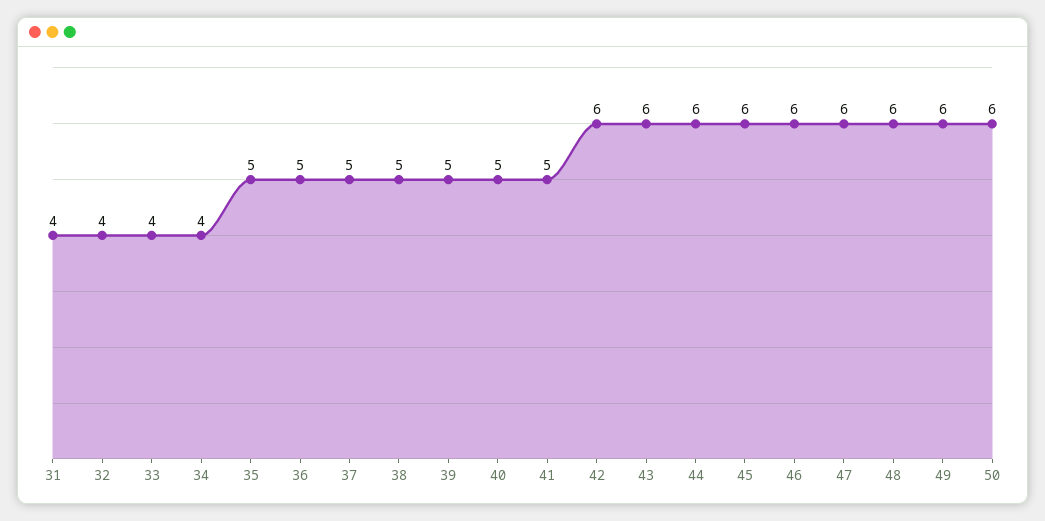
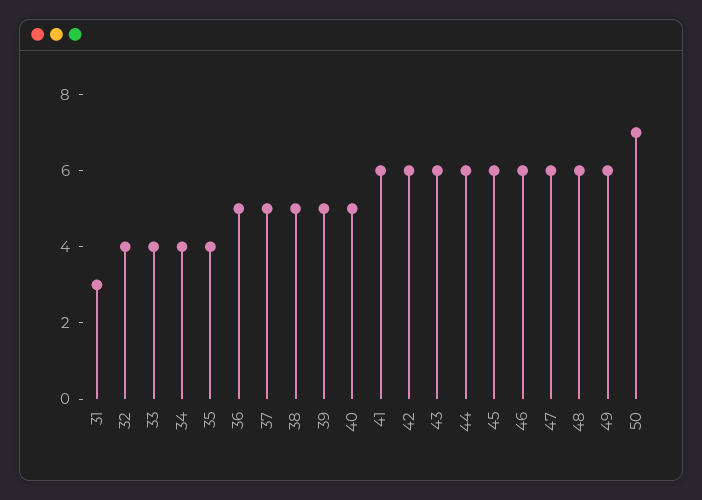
  {
-   "31": 4,
+   "31": 3,
    "32": 4,
    "33": 4,
    "34": 4,
-   "35": 5,
+   "35": 4,
    "36": 5,
    "37": 5,
    "38": 5,
    "39": 5,
    "40": 5,
-   "41": 5,
+   "41": 6,
    "42": 6,
    "43": 6,
    "44": 6,
    "45": 6,
    "46": 6,
    "47": 6,
    "48": 6,
    "49": 6,
-   "50": 6
+   "50": 7
  }

